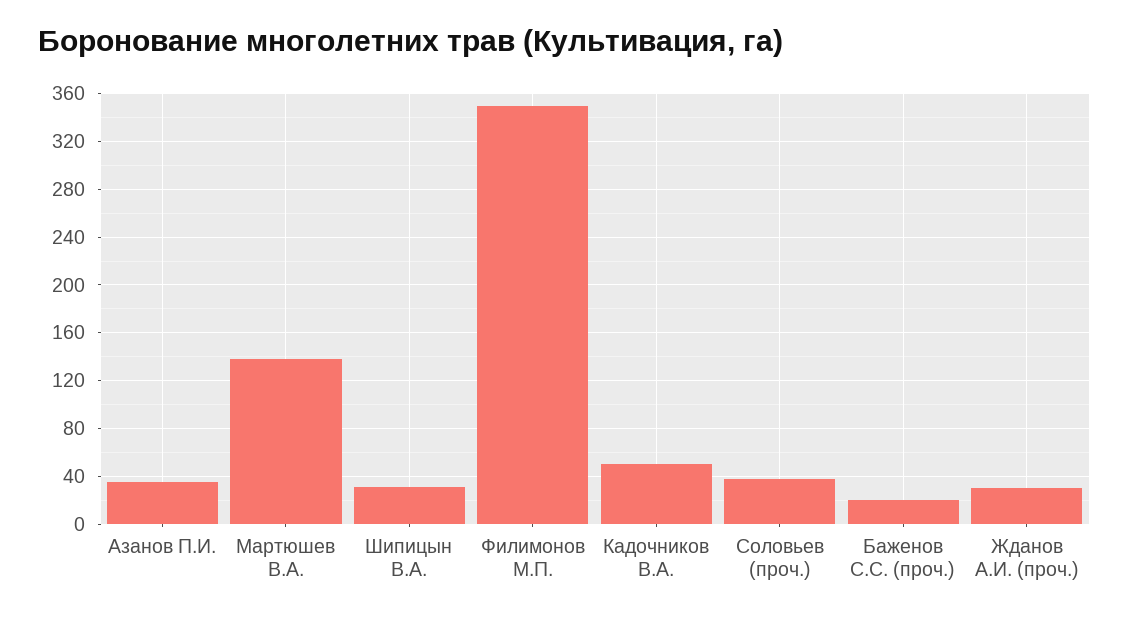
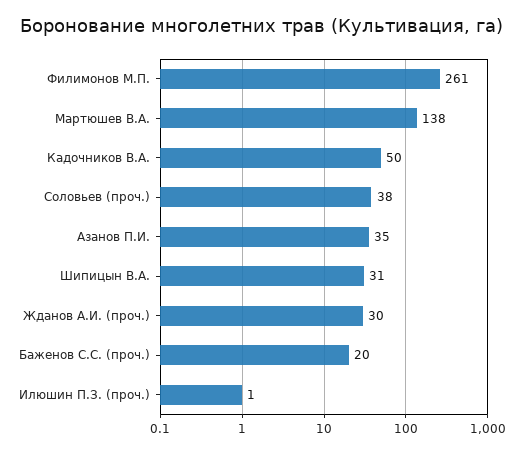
  {
    "Азанов П.И.": 35,
    "Мартюшев В.А.": 138,
    "Шипицын В.А.": 31,
-   "Филимонов М.П.": 350,
+   "Филимонов М.П.": 261,
    "Кадочников В.А.": 50,
    "Соловьев (проч.)": 38,
    "Баженов С.С. (проч.)": 20,
-   "Жданов А.И. (проч.)": 30
+   "Жданов А.И. (проч.)": 30,
+   "Илюшин П.З. (проч.)": 1
  }

